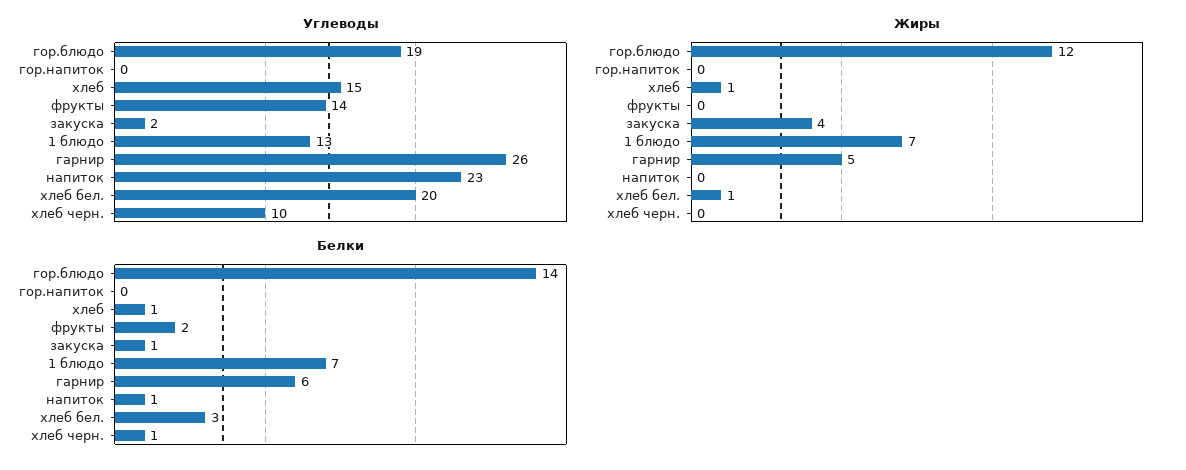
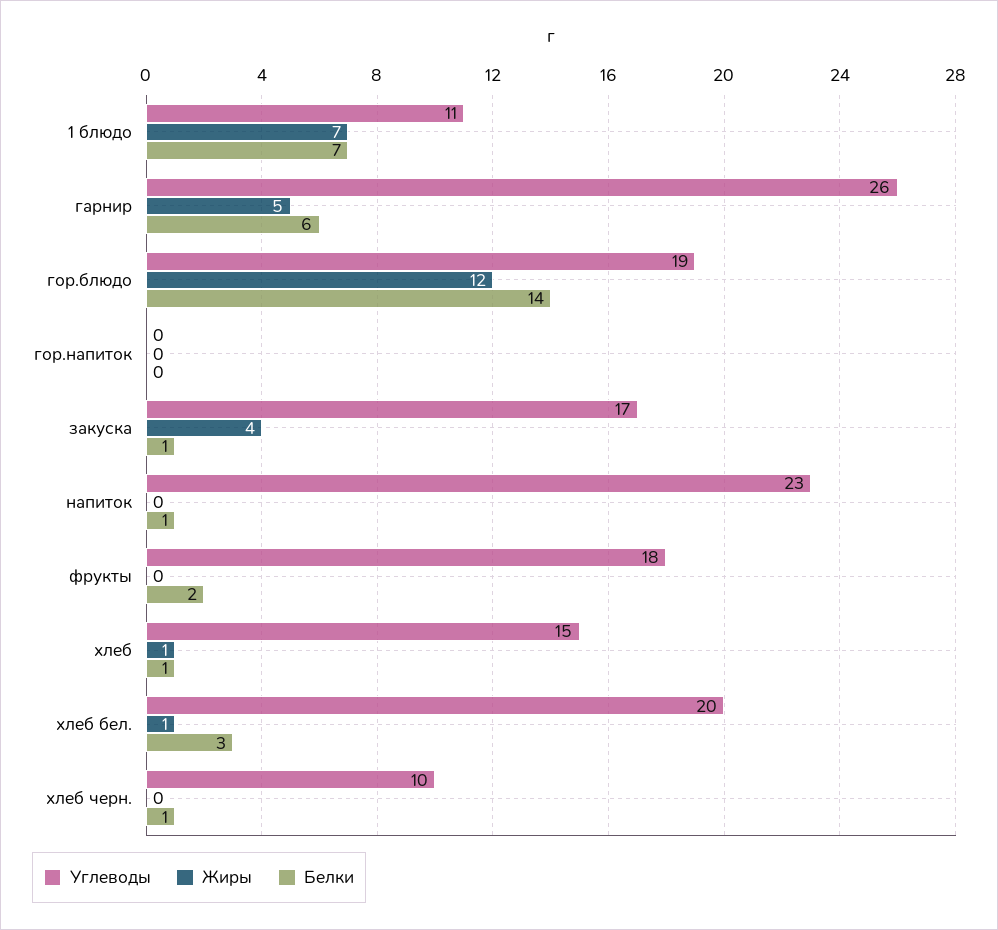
  {
    "Углеводы": {
      "гор.блюдо": 19,
      "гор.напиток": 0,
      "хлеб": 15,
-     "фрукты": 14,
+     "фрукты": 18,
-     "закуска": 2,
+     "закуска": 17,
-     "1 блюдо": 13,
+     "1 блюдо": 11,
      "гарнир": 26,
      "напиток": 23,
      "хлеб бел.": 20,
      "хлеб черн.": 10
    },
    "Жиры": {
      "гор.блюдо": 12,
      "гор.напиток": 0,
      "хлеб": 1,
      "фрукты": 0,
      "закуска": 4,
      "1 блюдо": 7,
      "гарнир": 5,
      "напиток": 0,
      "хлеб бел.": 1,
      "хлеб черн.": 0
    },
    "Белки": {
      "гор.блюдо": 14,
      "гор.напиток": 0,
      "хлеб": 1,
      "фрукты": 2,
      "закуска": 1,
      "1 блюдо": 7,
      "гарнир": 6,
      "напиток": 1,
      "хлеб бел.": 3,
      "хлеб черн.": 1
    }
  }

